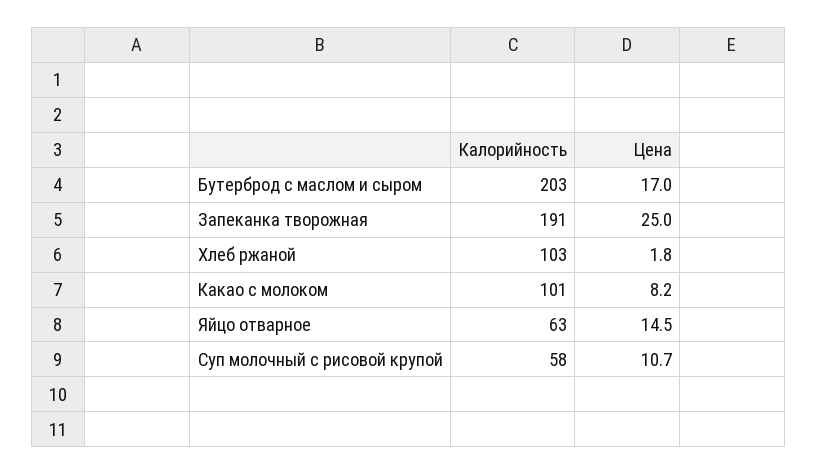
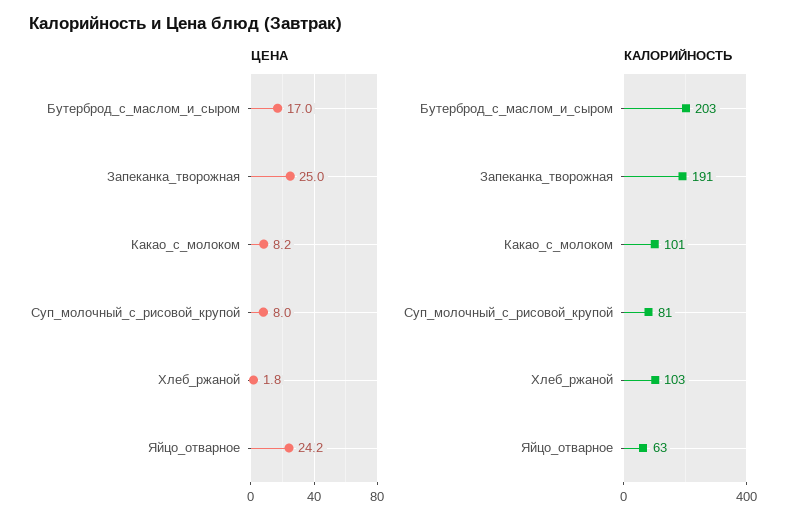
  {
    "Калорийность": {
      "Бутерброд с маслом и сыром": 203,
      "Запеканка творожная": 191,
      "Хлеб ржаной": 103,
      "Какао с молоком": 101,
      "Яйцо отварное": 63,
-     "Суп молочный с рисовой крупой": 58
+     "Суп молочный с рисовой крупой": 81
    },
    "Цена": {
      "Бутерброд с маслом и сыром": 17,
      "Запеканка творожная": 25,
      "Хлеб ржаной": 1.8,
      "Какао с молоком": 8.2,
-     "Яйцо отварное": 14.5,
+     "Яйцо отварное": 24.2,
-     "Суп молочный с рисовой крупой": 10.7
+     "Суп молочный с рисовой крупой": 8
    }
  }

